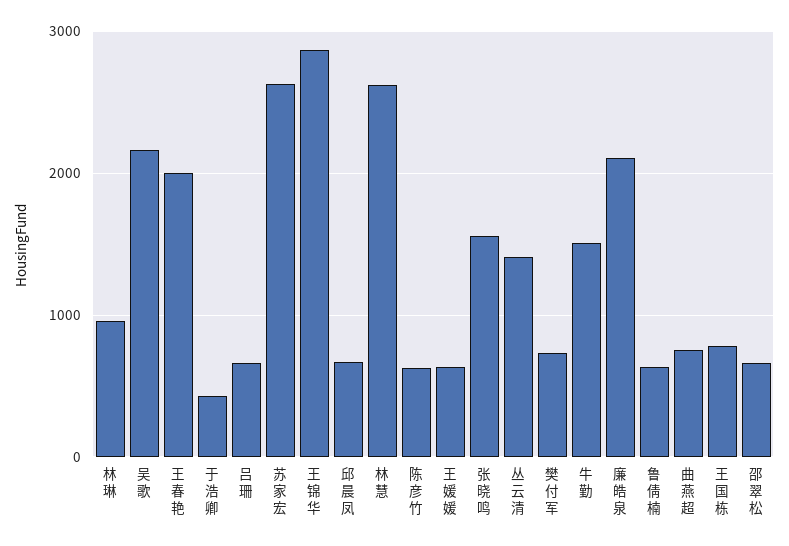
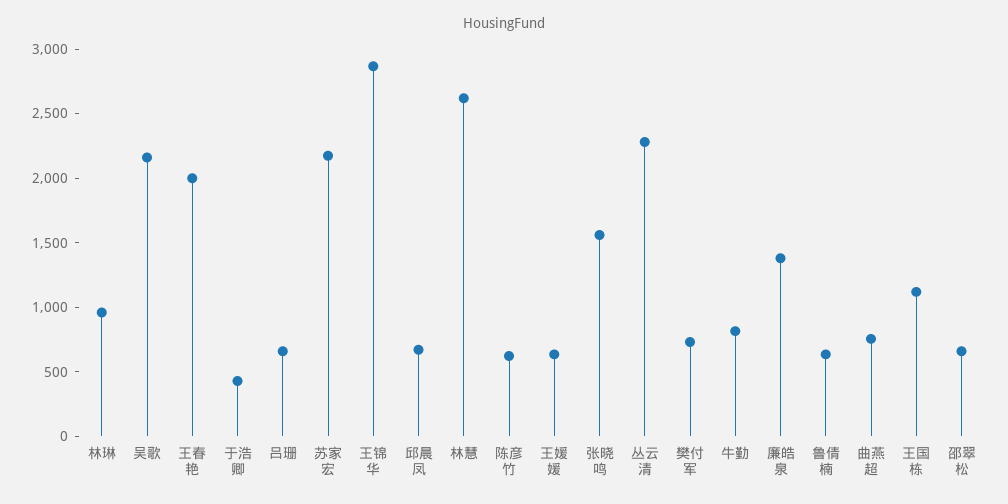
  {
    "林琳": 1000,
    "吴歌": 2200,
    "王春艳": 2000,
    "于浩卿": 400,
    "吕珊": 700,
-   "苏家宏": 2600,
+   "苏家宏": 2200,
    "王锦华": 2900,
    "邱晨凤": 700,
    "林慧": 2600,
    "陈彦竹": 600,
    "王媛媛": 600,
    "张晓鸣": 1600,
-   "丛云清": 1400,
+   "丛云清": 2300,
    "樊付军": 700,
-   "牛勤": 1500,
+   "牛勤": 800,
-   "廉皓泉": 2100,
+   "廉皓泉": 1400,
    "鲁倩楠": 600,
    "曲燕超": 800,
-   "王国栋": 800,
+   "王国栋": 1100,
    "邵翠松": 700
  }

